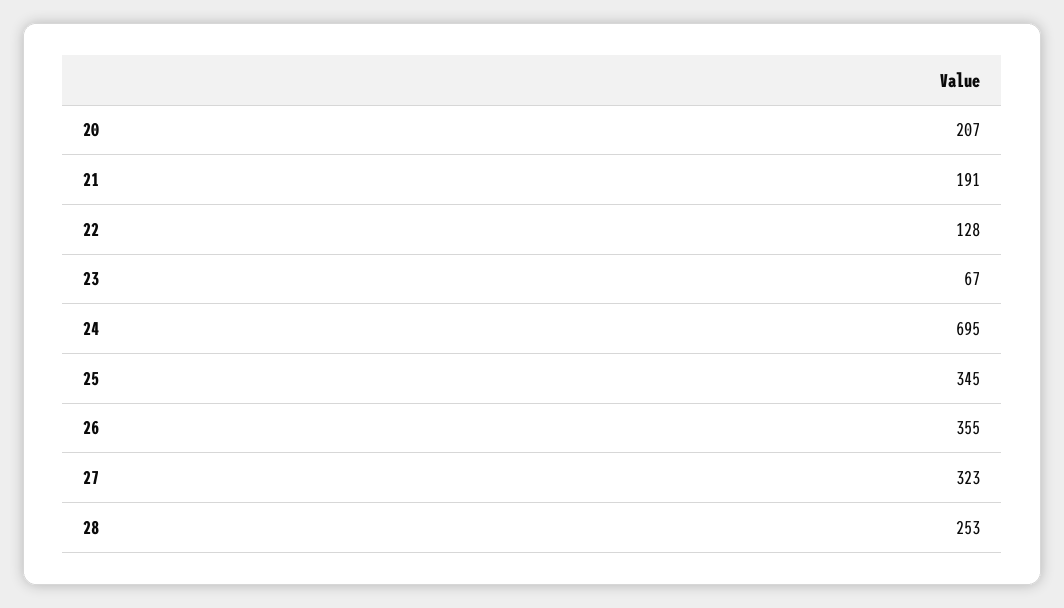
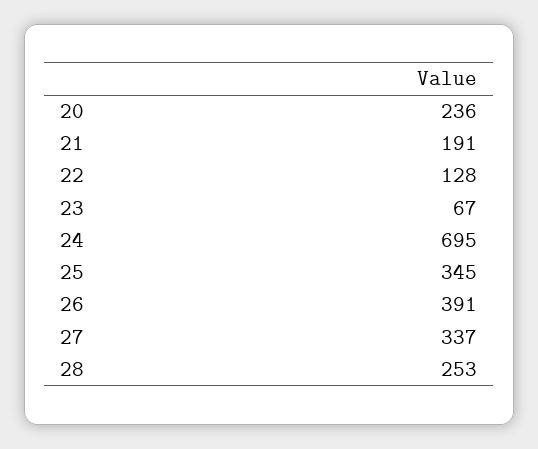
  {
-   "20": 207,
+   "20": 236,
    "21": 191,
    "22": 128,
    "23": 67,
    "24": 695,
    "25": 345,
-   "26": 355,
+   "26": 391,
-   "27": 323,
+   "27": 337,
    "28": 253
  }

